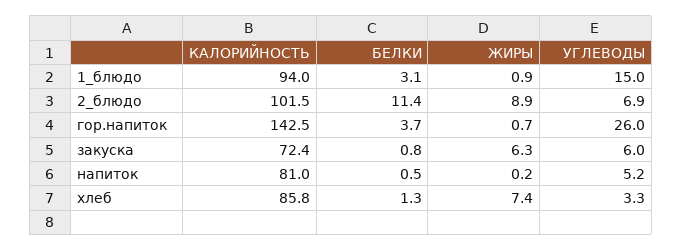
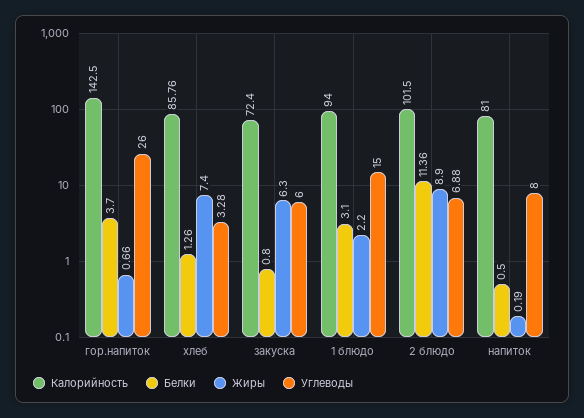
  {
    "КАЛОРИЙНОСТЬ": {
      "1_блюдо": 94,
      "2_блюдо": 101.5,
      "гор.напиток": 142.5,
      "закуска": 72.4,
      "напиток": 81,
      "хлеб": 85.76
    },
    "БЕЛКИ": {
      "1_блюдо": 3.1,
      "2_блюдо": 11.36,
      "гор.напиток": 3.7,
      "закуска": 0.8,
      "напиток": 0.5,
      "хлеб": 1.26
    },
    "ЖИРЫ": {
-     "1_блюдо": 0.9,
+     "1_блюдо": 2.2,
      "2_блюдо": 8.9,
      "гор.напиток": 0.66,
      "закуска": 6.3,
      "напиток": 0.19,
      "хлеб": 7.4
    },
    "УГЛЕВОДЫ": {
      "1_блюдо": 15,
      "2_блюдо": 6.88,
      "гор.напиток": 26,
      "закуска": 6,
-     "напиток": 5.2,
+     "напиток": 8,
      "хлеб": 3.28
    }
  }

